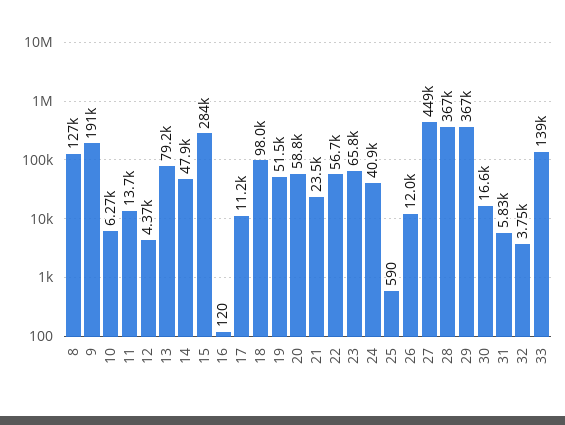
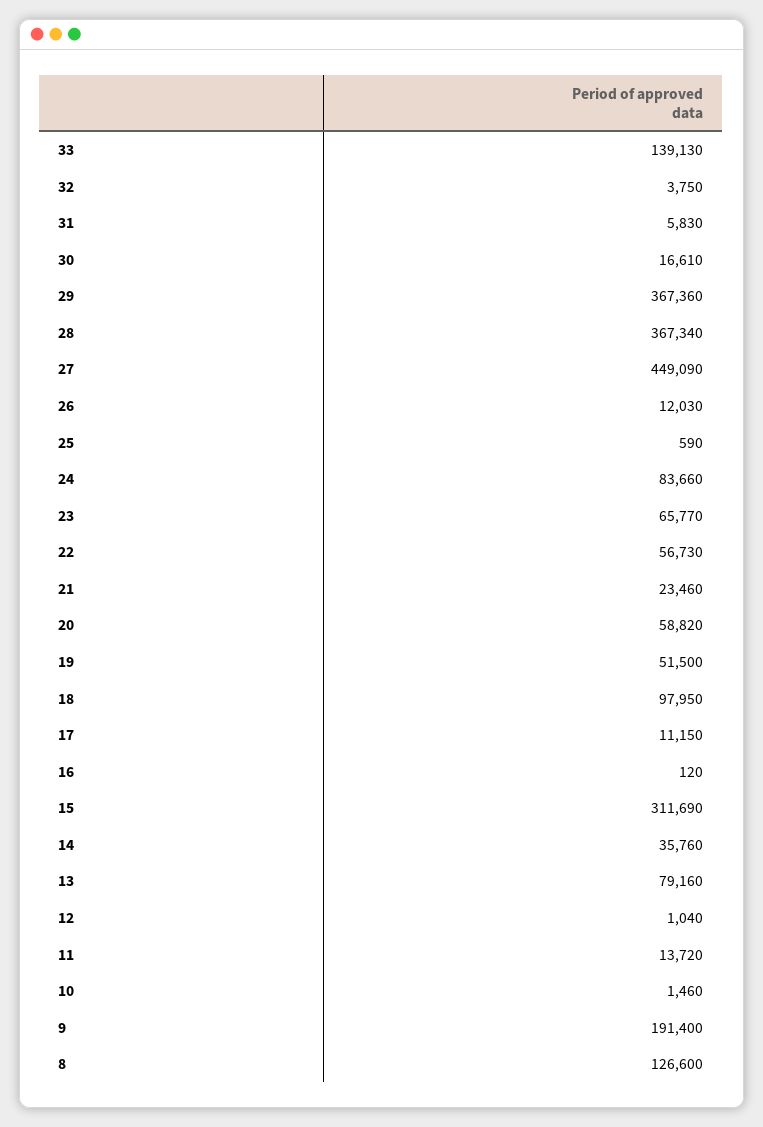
  {
    "8": 126600,
    "9": 191400,
-   "10": 6270,
+   "10": 1460,
    "11": 13720,
-   "12": 4370,
+   "12": 1040,
    "13": 79160,
-   "14": 47900,
+   "14": 35760,
-   "15": 284000,
+   "15": 311690,
    "16": 120,
    "17": 11150,
    "18": 97950,
    "19": 51500,
    "20": 58820,
    "21": 23460,
    "22": 56730,
    "23": 65770,
-   "24": 40900,
+   "24": 83660,
    "25": 590,
    "26": 12030,
    "27": 449090,
    "28": 367340,
    "29": 367360,
    "30": 16610,
    "31": 5830,
    "32": 3750,
    "33": 139130
  }

